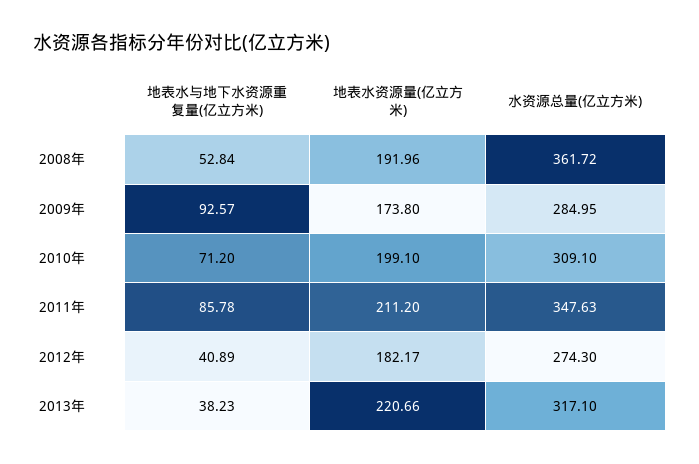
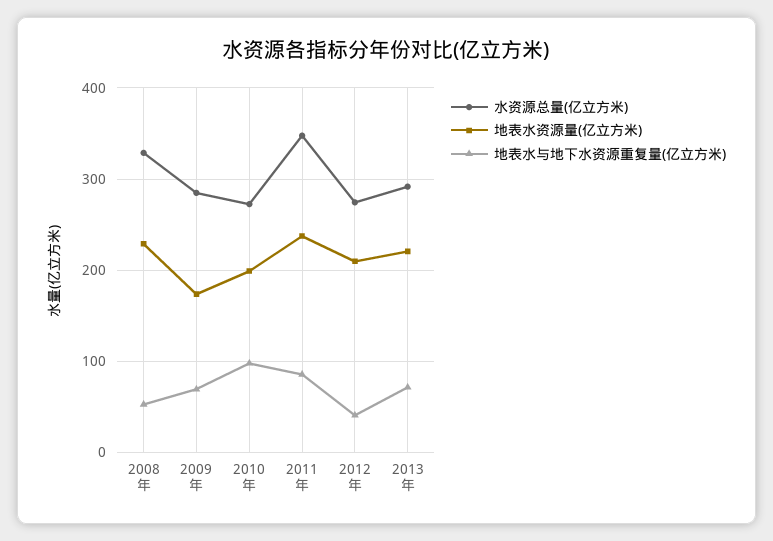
  {
    "地表水与地下水资源重复量(亿立方米)": {
      "2008年": 52.84,
-     "2009年": 92.57,
+     "2009年": 70,
-     "2010年": 71.2,
+     "2010年": 100,
      "2011年": 85.78,
      "2012年": 40.89,
-     "2013年": 38.23
+     "2013年": 70
    },
    "地表水资源量(亿立方米)": {
-     "2008年": 191.96,
+     "2008年": 230,
      "2009年": 173.8,
      "2010年": 199.1,
-     "2011年": 211.2,
+     "2011年": 240,
-     "2012年": 182.17,
+     "2012年": 210,
      "2013年": 220.66
    },
    "水资源总量(亿立方米)": {
-     "2008年": 361.72,
+     "2008年": 330,
      "2009年": 284.95,
-     "2010年": 309.1,
+     "2010年": 270,
      "2011年": 347.63,
      "2012年": 274.3,
-     "2013年": 317.1
+     "2013年": 290
    }
  }

